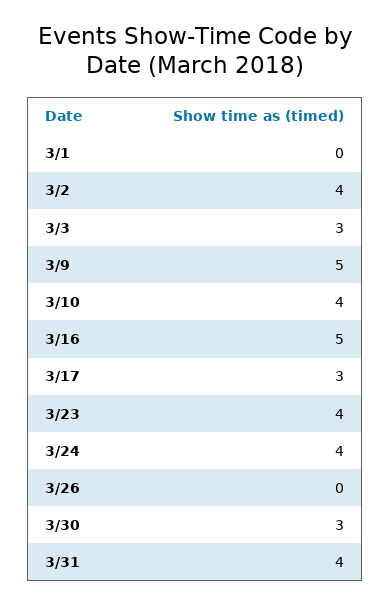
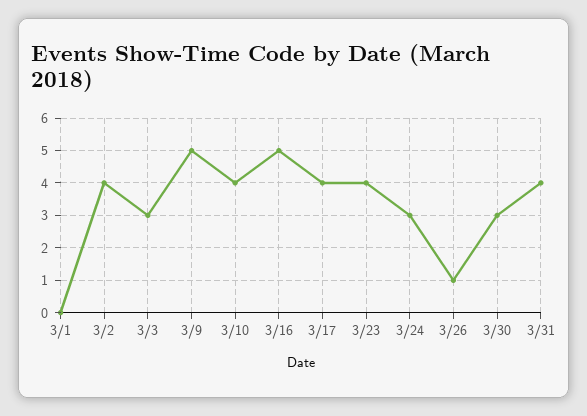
  {
    "3/1": 0,
    "3/2": 4,
    "3/3": 3,
    "3/9": 5,
    "3/10": 4,
    "3/16": 5,
-   "3/17": 3,
+   "3/17": 4,
    "3/23": 4,
-   "3/24": 4,
+   "3/24": 3,
-   "3/26": 0,
+   "3/26": 1,
    "3/30": 3,
    "3/31": 4
  }

